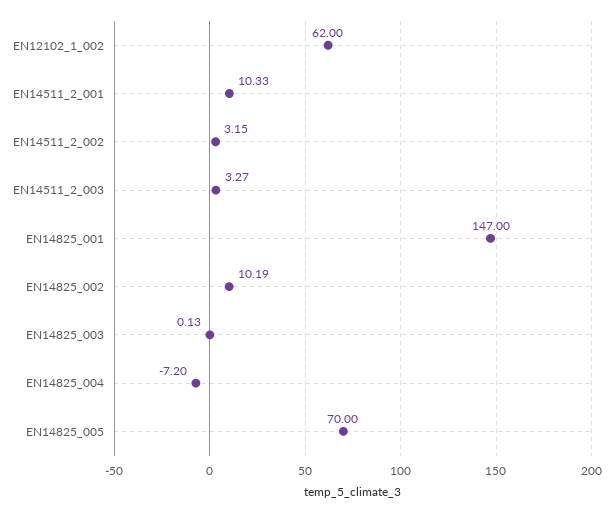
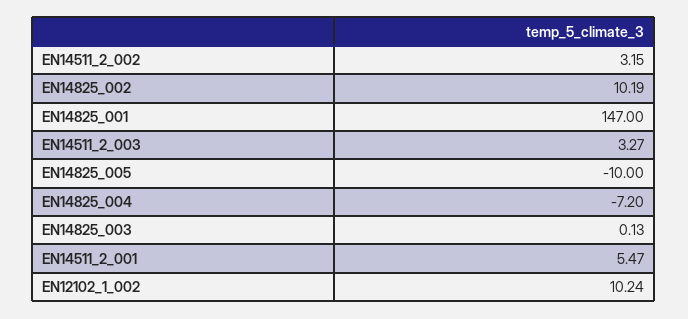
  {
-   "EN12102_1_002": 62,
+   "EN12102_1_002": 10.24,
-   "EN14511_2_001": 10.33,
+   "EN14511_2_001": 5.47,
    "EN14511_2_002": 3.15,
    "EN14511_2_003": 3.27,
    "EN14825_001": 147,
    "EN14825_002": 10.19,
    "EN14825_003": 0.13,
    "EN14825_004": -7.2,
-   "EN14825_005": 70
+   "EN14825_005": -10
  }

